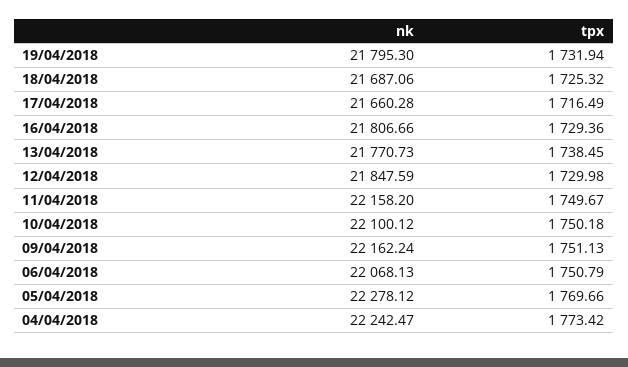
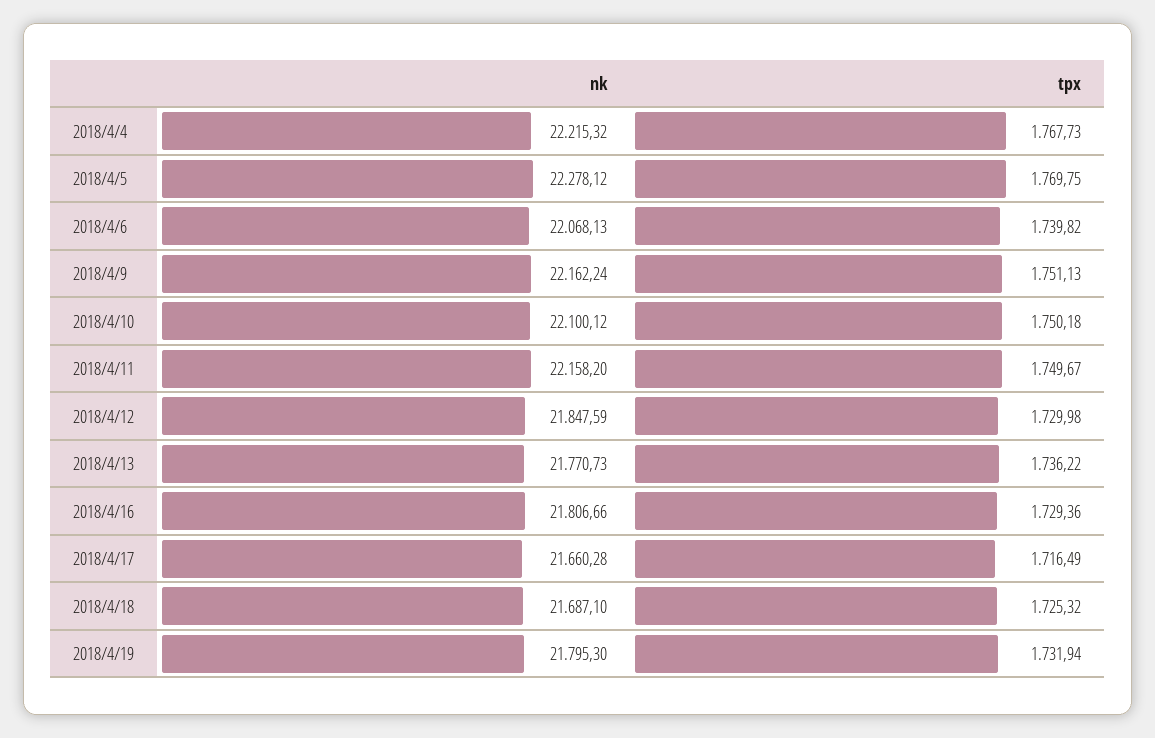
  {
    "nk": {
      "19/04/2018": 21795.3,
-     "18/04/2018": 21687.06,
+     "18/04/2018": 21687.1,
      "17/04/2018": 21660.28,
      "16/04/2018": 21806.66,
      "13/04/2018": 21770.73,
      "12/04/2018": 21847.59,
      "11/04/2018": 22158.2,
      "10/04/2018": 22100.12,
      "09/04/2018": 22162.24,
      "06/04/2018": 22068.13,
      "05/04/2018": 22278.12,
-     "04/04/2018": 22242.47
+     "04/04/2018": 22215.32
    },
    "tpx": {
      "19/04/2018": 1731.94,
      "18/04/2018": 1725.32,
      "17/04/2018": 1716.49,
      "16/04/2018": 1729.36,
-     "13/04/2018": 1738.45,
+     "13/04/2018": 1736.22,
      "12/04/2018": 1729.98,
      "11/04/2018": 1749.67,
      "10/04/2018": 1750.18,
      "09/04/2018": 1751.13,
-     "06/04/2018": 1750.79,
+     "06/04/2018": 1739.82,
-     "05/04/2018": 1769.66,
+     "05/04/2018": 1769.75,
-     "04/04/2018": 1773.42
+     "04/04/2018": 1767.73
    }
  }

